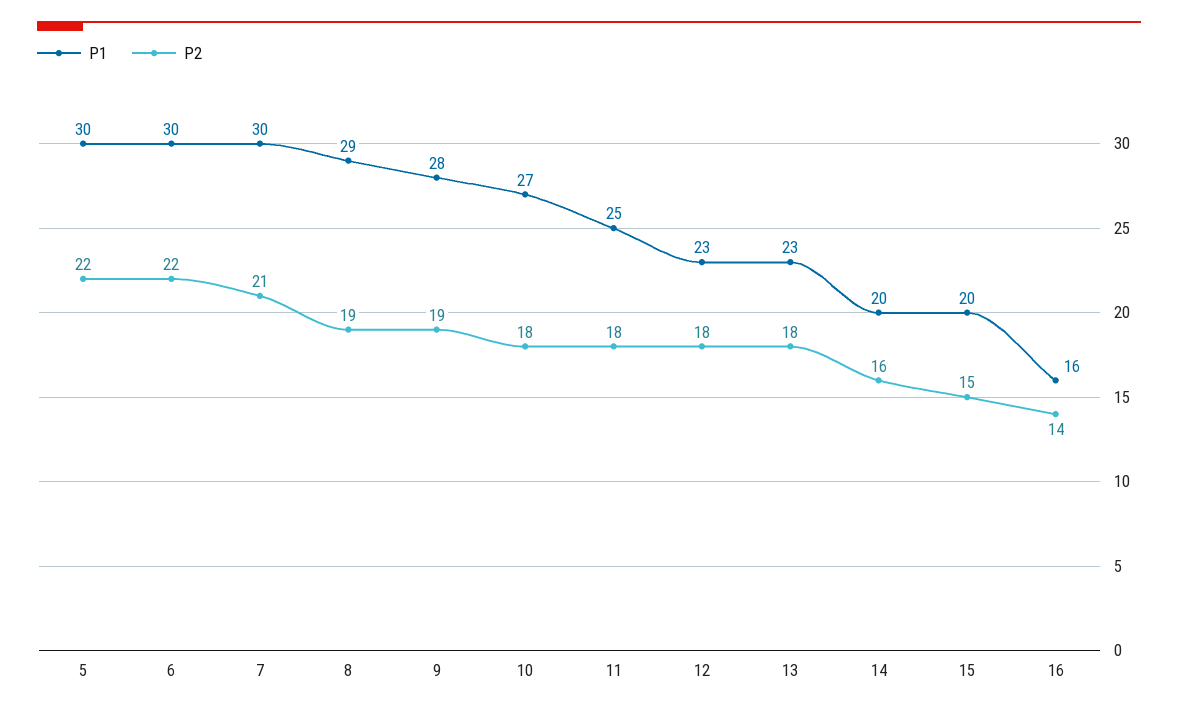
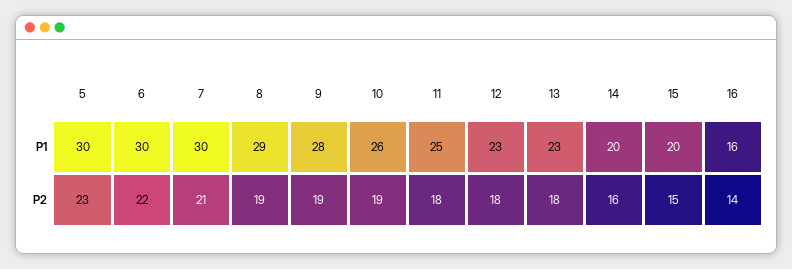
  {
    "P1": {
      "5": 30,
      "6": 30,
      "7": 30,
      "8": 29,
      "9": 28,
-     "10": 27,
+     "10": 26,
      "11": 25,
      "12": 23,
      "13": 23,
      "14": 20,
      "15": 20,
      "16": 16
    },
    "P2": {
-     "5": 22,
+     "5": 23,
      "6": 22,
      "7": 21,
      "8": 19,
      "9": 19,
-     "10": 18,
+     "10": 19,
      "11": 18,
      "12": 18,
      "13": 18,
      "14": 16,
      "15": 15,
      "16": 14
    }
  }

